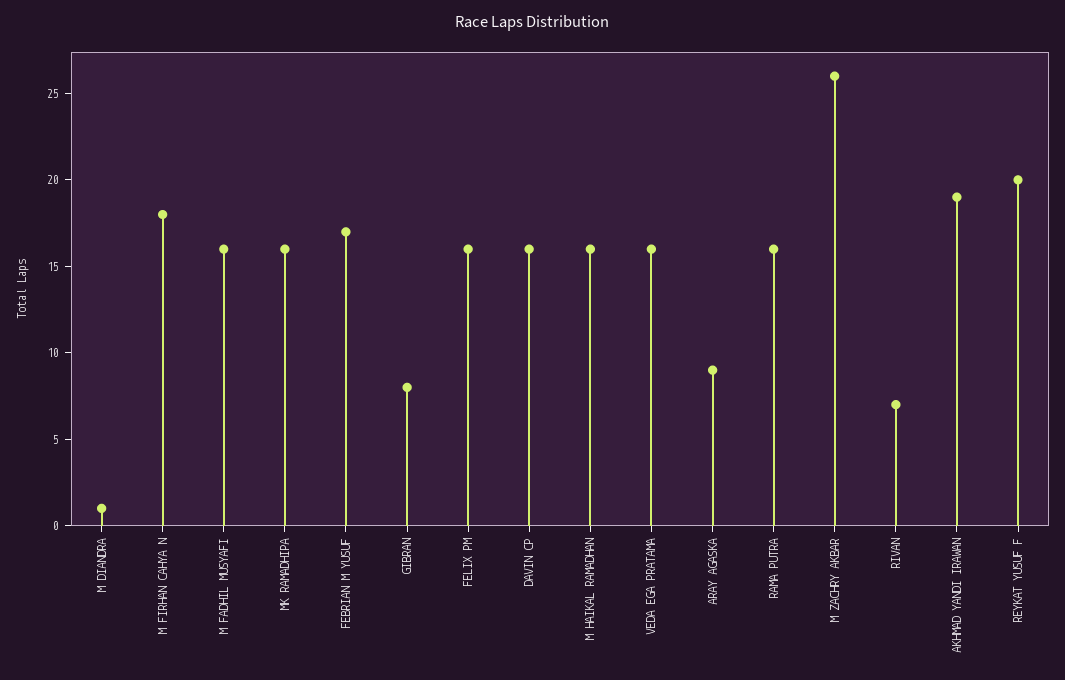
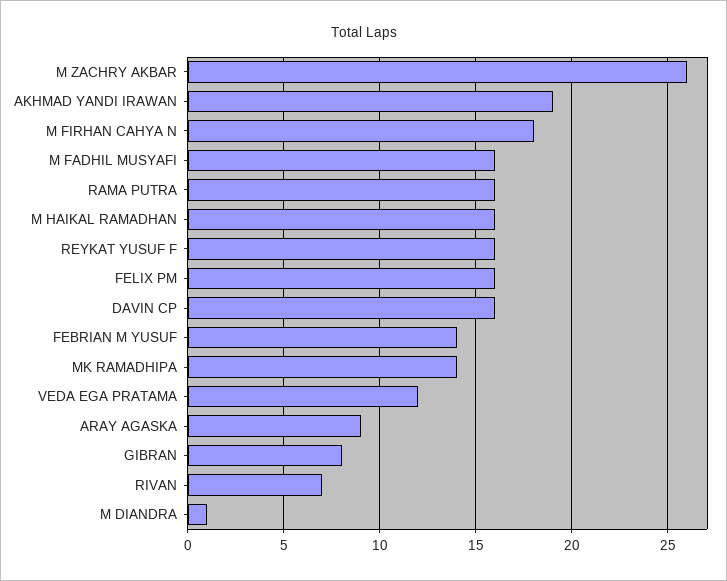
  {
    "M DIANDRA": 1,
    "M FIRHAN CAHYA N": 18,
    "M FADHIL MUSYAFI": 16,
-   "MK RAMADHIPA": 16,
+   "MK RAMADHIPA": 14,
-   "FEBRIAN M YUSUF": 17,
+   "FEBRIAN M YUSUF": 14,
    "GIBRAN": 8,
    "FELIX PM": 16,
    "DAVIN CP": 16,
    "M HAIKAL RAMADHAN": 16,
-   "VEDA EGA PRATAMA": 16,
+   "VEDA EGA PRATAMA": 12,
    "ARAY AGASKA": 9,
    "RAMA PUTRA": 16,
    "M ZACHRY AKBAR": 26,
    "RIVAN": 7,
    "AKHMAD YANDI IRAWAN": 19,
-   "REYKAT YUSUF F": 20
+   "REYKAT YUSUF F": 16
  }

